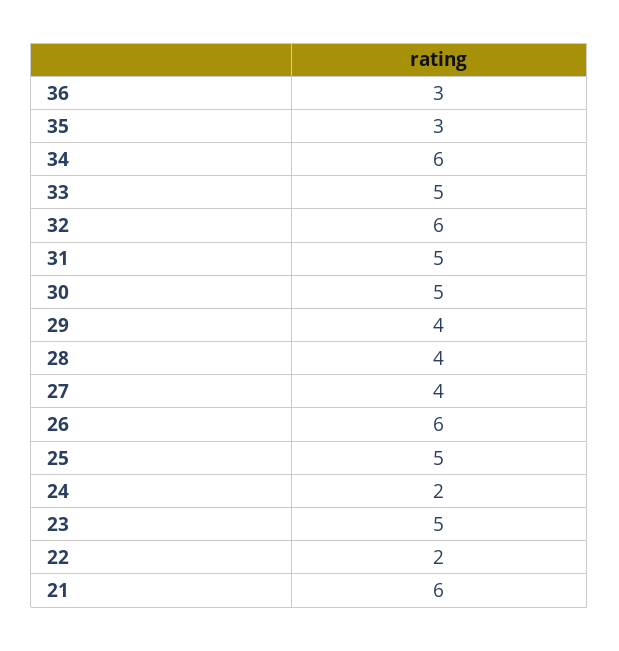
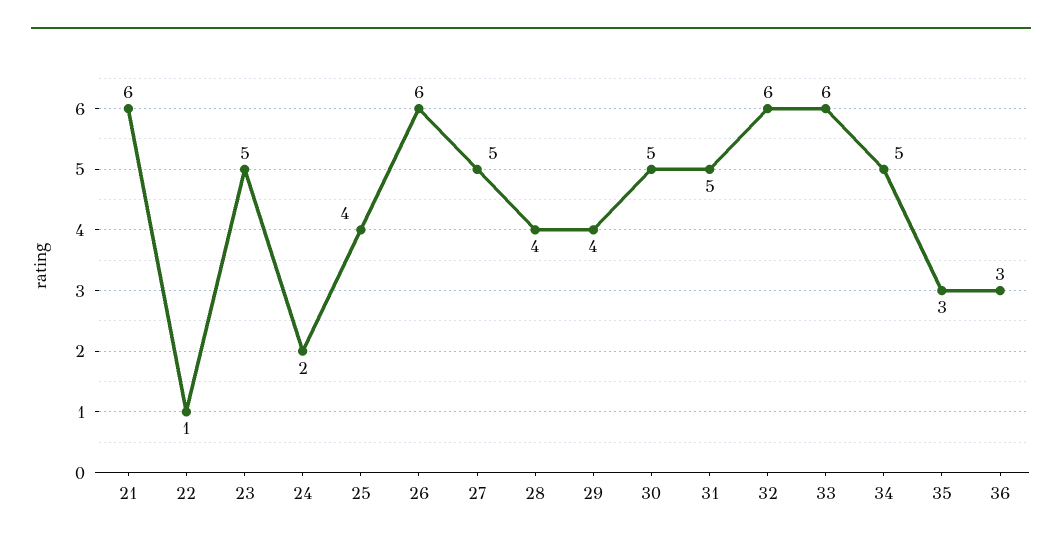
  {
    "36": 3,
    "35": 3,
-   "34": 6,
+   "34": 5,
-   "33": 5,
+   "33": 6,
    "32": 6,
    "31": 5,
    "30": 5,
    "29": 4,
    "28": 4,
-   "27": 4,
+   "27": 5,
    "26": 6,
-   "25": 5,
+   "25": 4,
    "24": 2,
    "23": 5,
-   "22": 2,
+   "22": 1,
    "21": 6
  }

